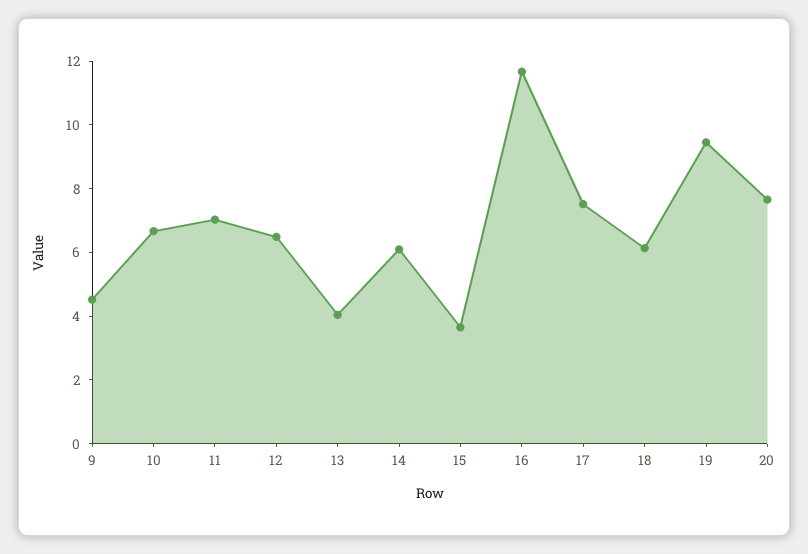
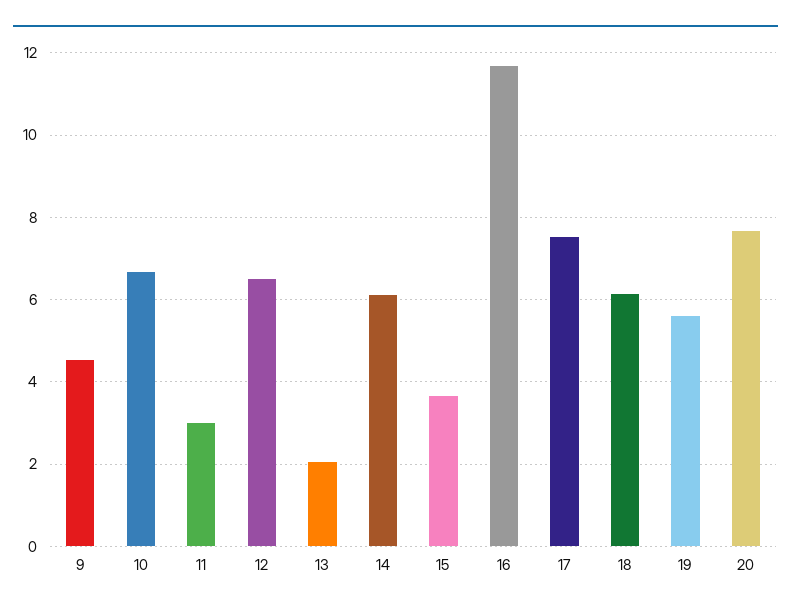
  {
    "9": 4.6,
    "10": 6.6,
-   "11": 7,
+   "11": 3,
    "12": 6.4,
-   "13": 4,
+   "13": 2,
    "14": 6.2,
    "15": 3.6,
    "16": 11.6,
    "17": 7.6,
    "18": 6.2,
-   "19": 9.5,
+   "19": 5.6,
    "20": 7.6
  }

